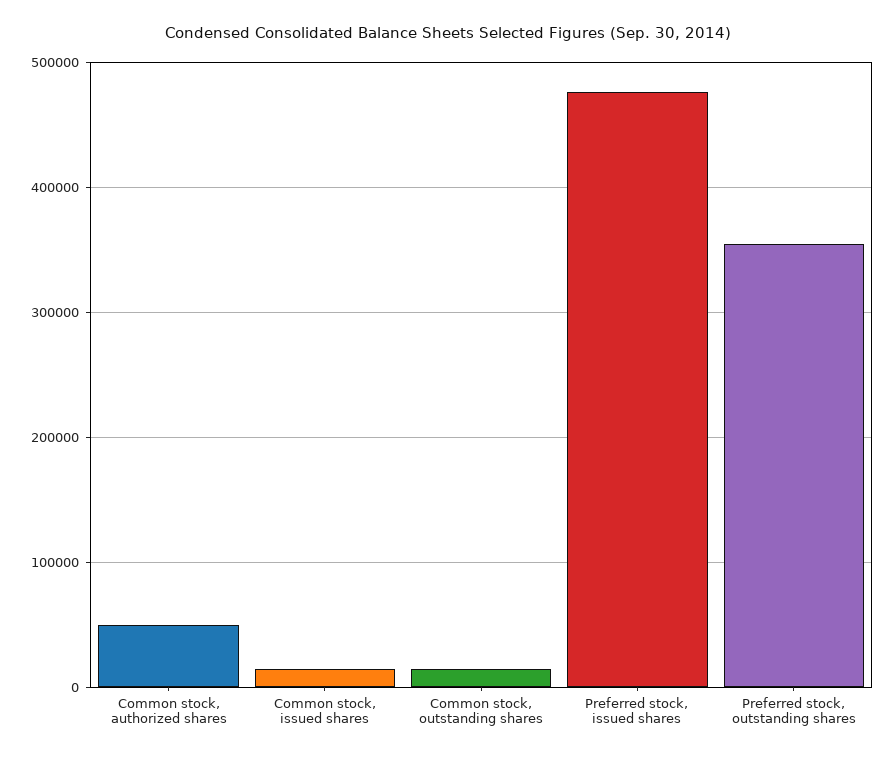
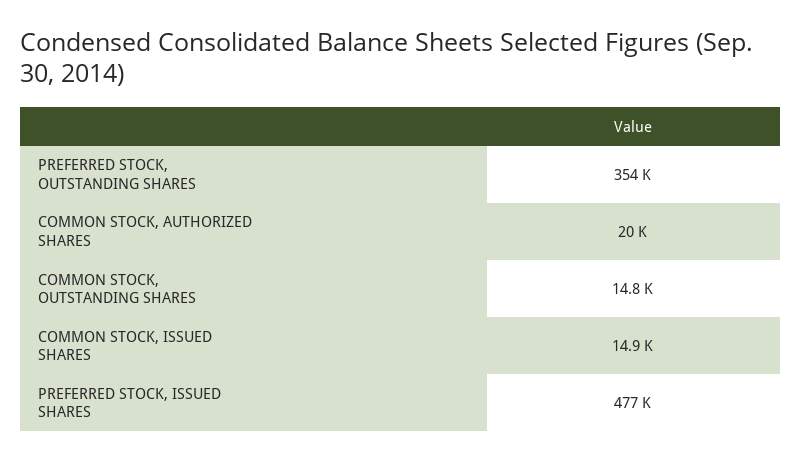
  {
-   "Common stock, authorized shares": 50000,
+   "Common stock, authorized shares": 20000,
    "Common stock, issued shares": 14900,
    "Common stock, outstanding shares": 14800,
    "Preferred stock, issued shares": 477000,
    "Preferred stock, outstanding shares": 354000
  }

